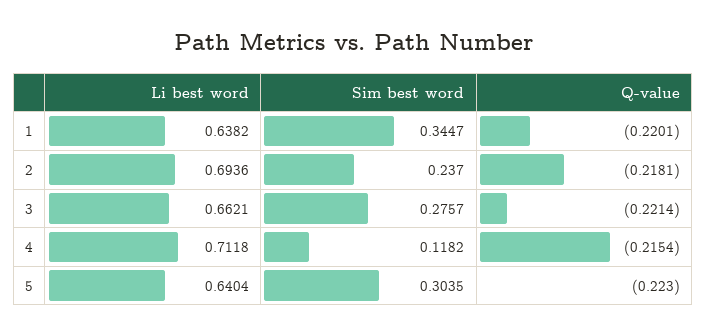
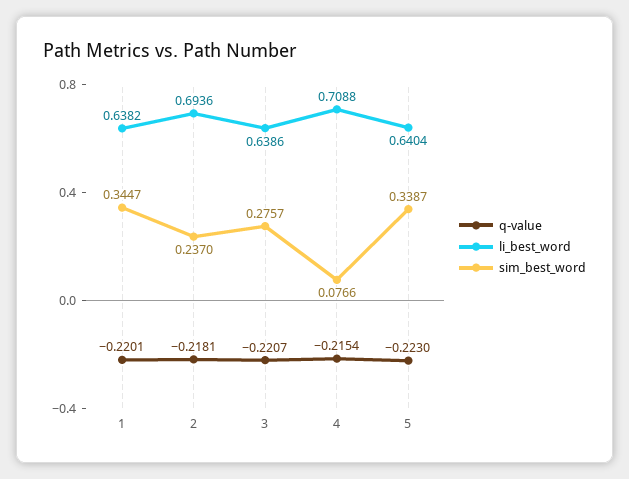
  {
    "Li best word": {
      "1": 0.6382,
      "2": 0.6936,
-     "3": 0.6621,
+     "3": 0.6386,
-     "4": 0.7118,
+     "4": 0.7088,
      "5": 0.6404
    },
    "Sim best word": {
      "1": 0.3447,
      "2": 0.237,
      "3": 0.2757,
-     "4": 0.1182,
+     "4": 0.0766,
-     "5": 0.3035
+     "5": 0.3387
    },
    "Q-value": {
      "1": -0.2201,
      "2": -0.2181,
-     "3": -0.2214,
+     "3": -0.2207,
      "4": -0.2154,
      "5": -0.223
    }
  }

